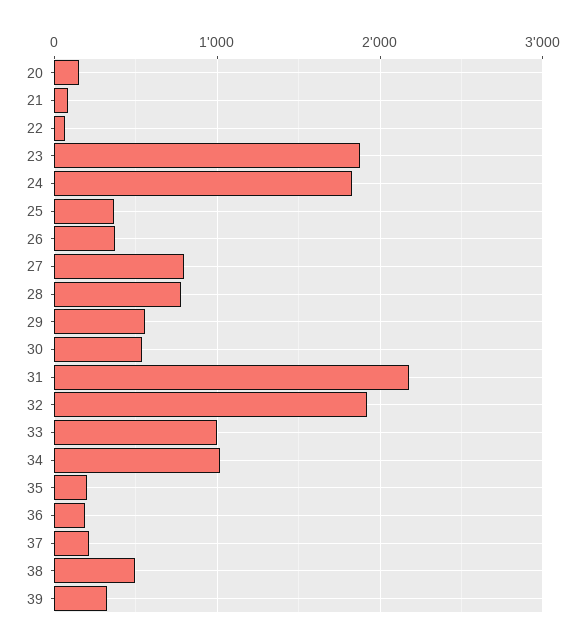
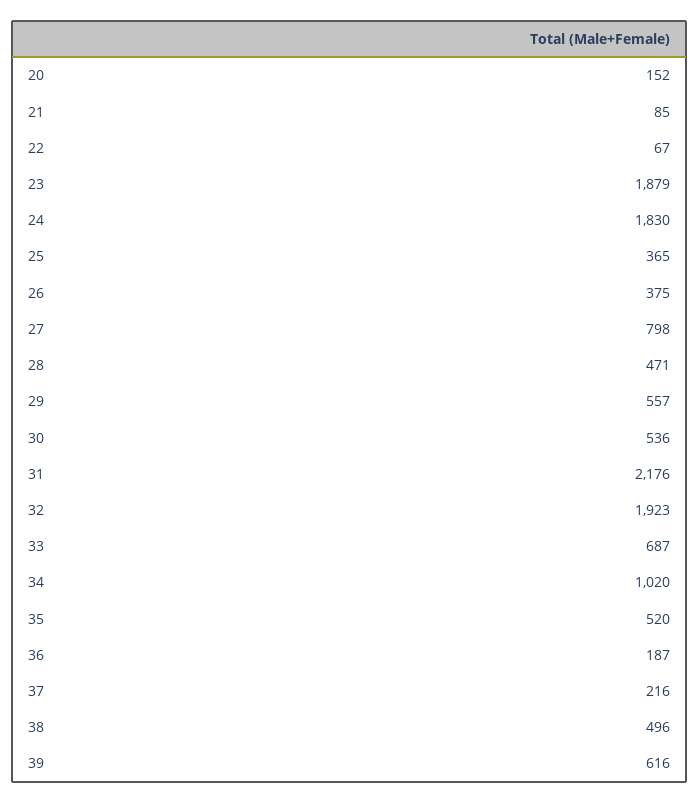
  {
    "20": 152,
    "21": 85,
    "22": 67,
    "23": 1879,
    "24": 1830,
    "25": 365,
    "26": 375,
    "27": 798,
-   "28": 800,
+   "28": 471,
    "29": 557,
    "30": 536,
    "31": 2176,
    "32": 1923,
-   "33": 1000,
+   "33": 687,
    "34": 1020,
-   "35": 200,
+   "35": 520,
    "36": 187,
    "37": 216,
    "38": 496,
-   "39": 300
+   "39": 616
  }

